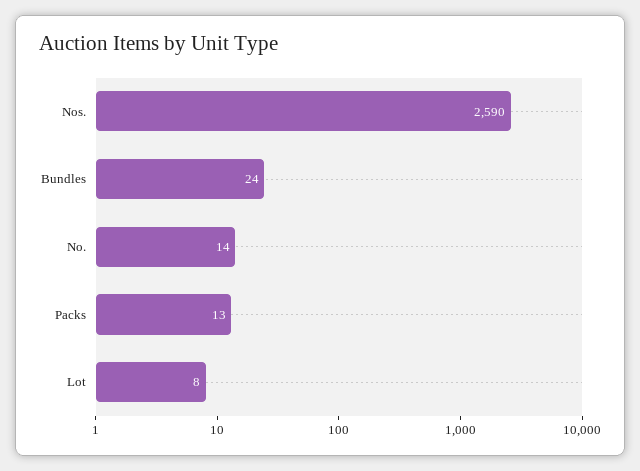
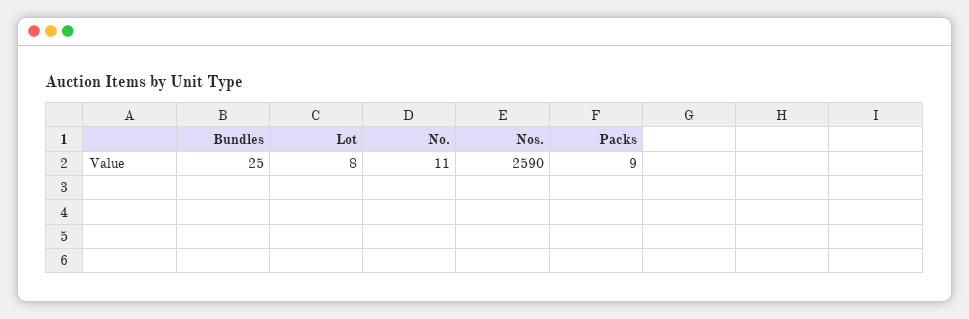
  {
    "Nos.": 2590,
-   "Bundles": 24,
+   "Bundles": 25,
-   "No.": 14,
+   "No.": 11,
-   "Packs": 13,
+   "Packs": 9,
    "Lot": 8
  }

